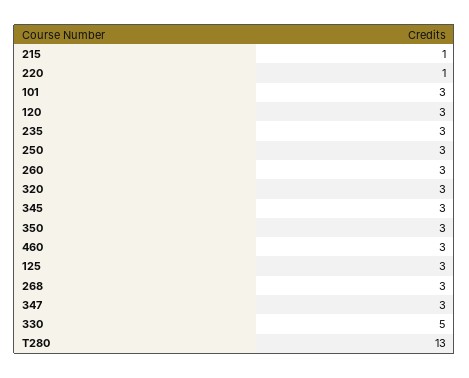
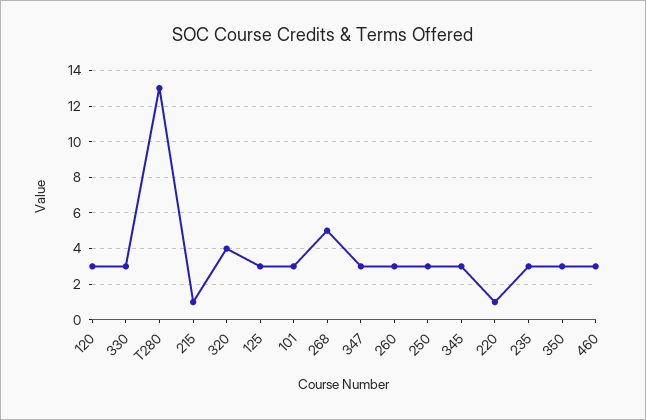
  {
    "215": 1,
    "220": 1,
    "101": 3,
    "120": 3,
    "235": 3,
    "250": 3,
    "260": 3,
-   "320": 3,
+   "320": 4,
    "345": 3,
    "350": 3,
    "460": 3,
    "125": 3,
-   "268": 3,
+   "268": 5,
    "347": 3,
-   "330": 5,
+   "330": 3,
    "T280": 13
  }

